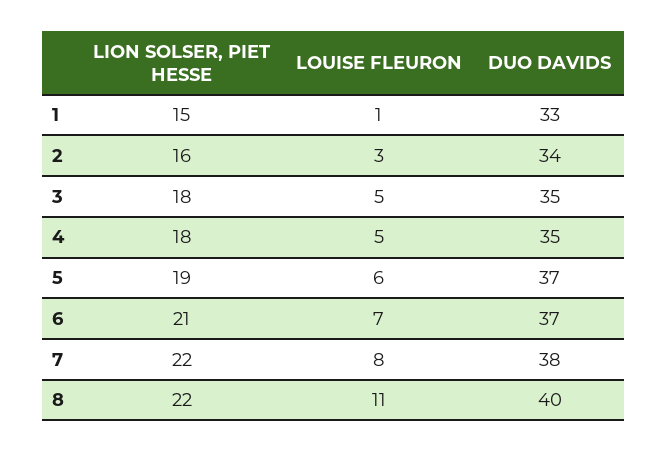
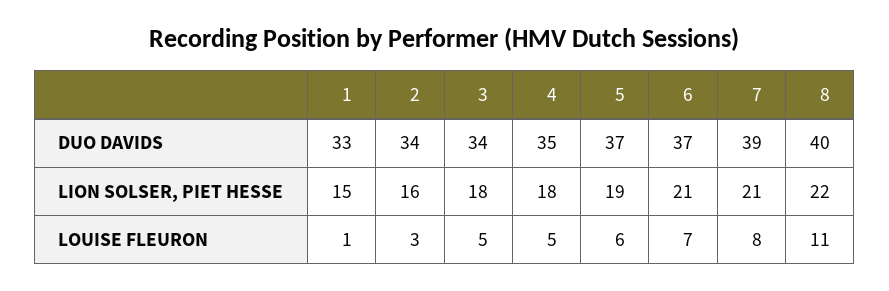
  {
    "LION SOLSER, PIET HESSE": {
      "1": 15,
      "2": 16,
      "3": 18,
      "4": 18,
      "5": 19,
      "6": 21,
-     "7": 22,
+     "7": 21,
      "8": 22
    },
    "LOUISE FLEURON": {
      "1": 1,
      "2": 3,
      "3": 5,
      "4": 5,
      "5": 6,
      "6": 7,
      "7": 8,
      "8": 11
    },
    "DUO DAVIDS": {
      "1": 33,
      "2": 34,
-     "3": 35,
+     "3": 34,
      "4": 35,
      "5": 37,
      "6": 37,
-     "7": 38,
+     "7": 39,
      "8": 40
    }
  }

